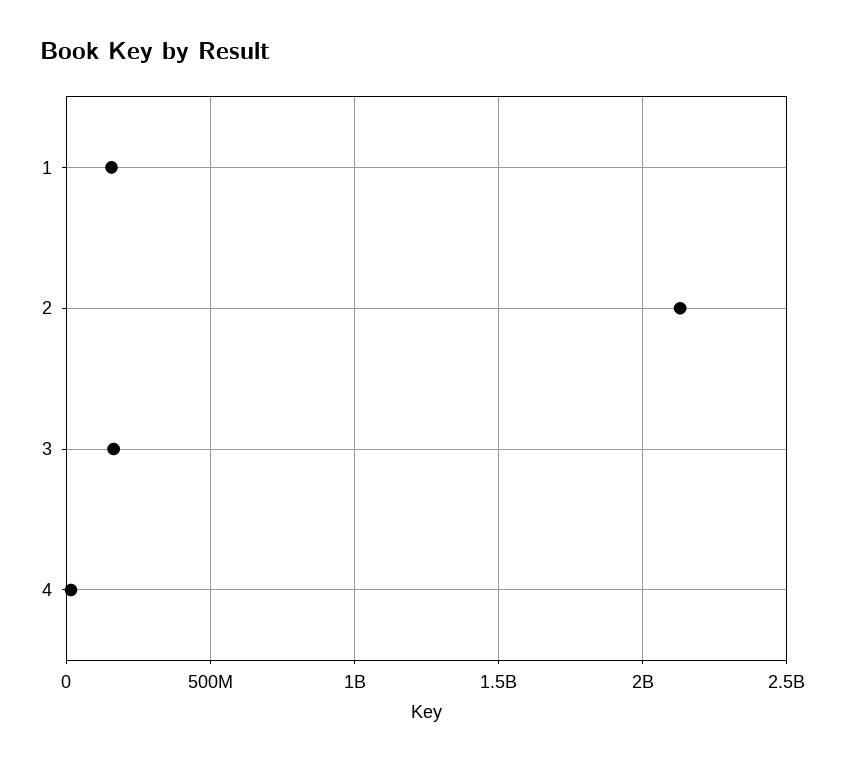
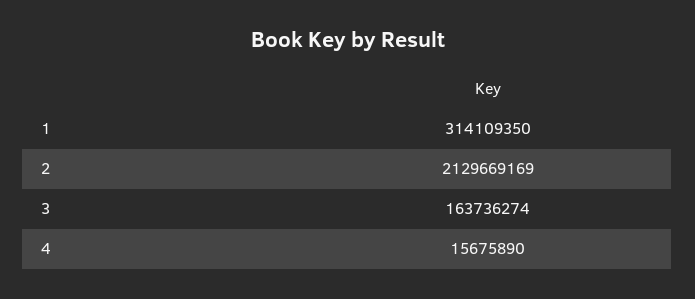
  {
-   "1": 150000000,
+   "1": 314109350,
    "2": 2129669169,
    "3": 163736274,
    "4": 15675890
  }

